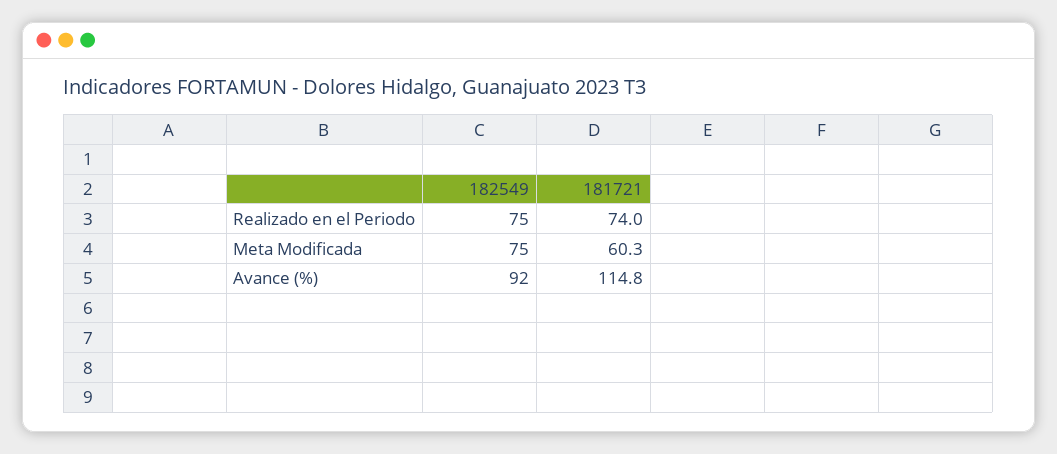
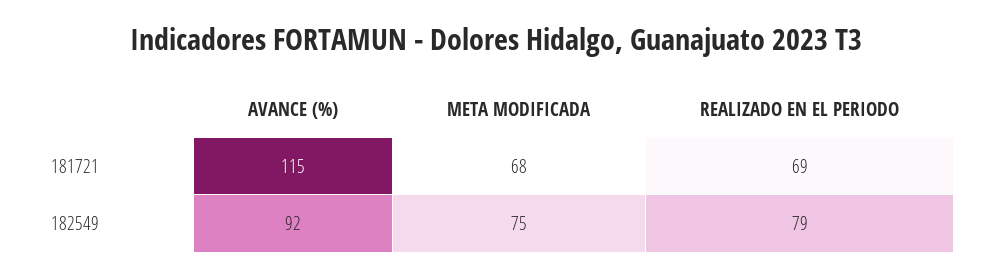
  {
    "182549": {
-     "Realizado en el Periodo": 75,
+     "Realizado en el Periodo": 79,
      "Meta Modificada": 75,
      "Avance (%)": 92
    },
    "181721": {
-     "Realizado en el Periodo": 74,
+     "Realizado en el Periodo": 69,
-     "Meta Modificada": 60.3,
+     "Meta Modificada": 68,
      "Avance (%)": 114.8
    }
  }

